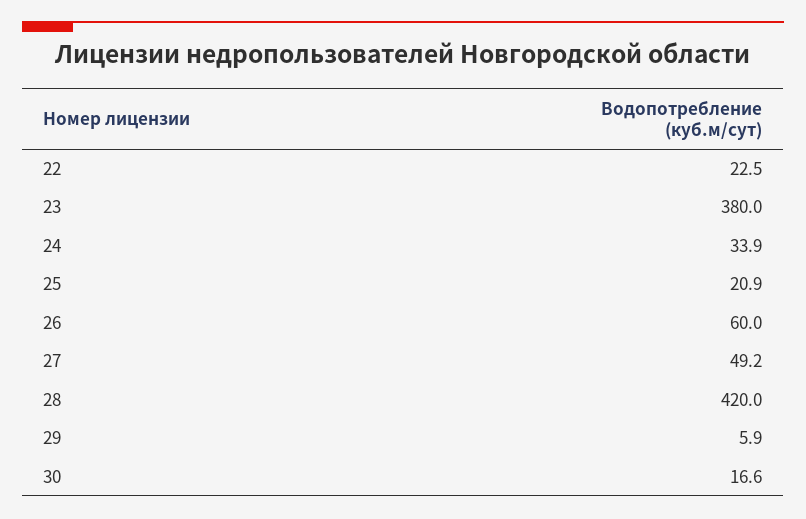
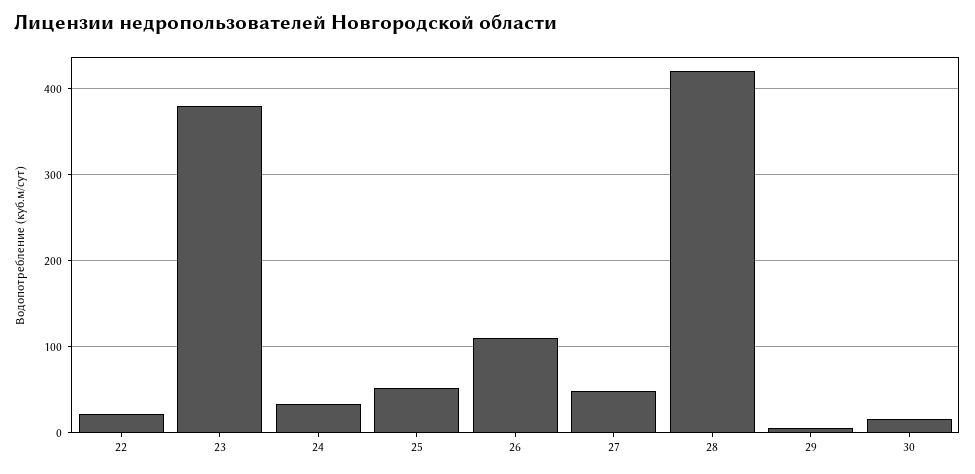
  {
    "22": 22.5,
    "23": 380,
    "24": 33.9,
-   "25": 20.9,
+   "25": 50,
-   "26": 60,
+   "26": 110,
    "27": 49.2,
    "28": 420,
    "29": 5.9,
    "30": 16.6
  }

